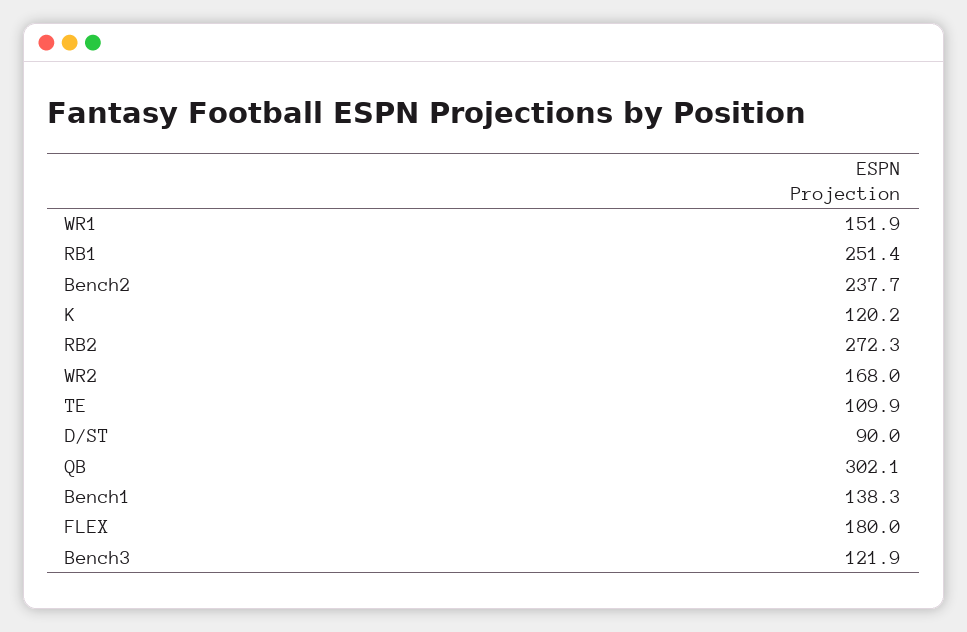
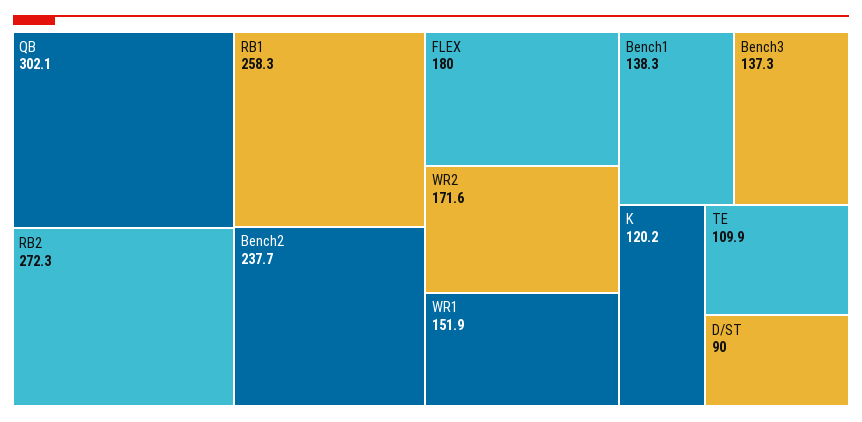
  {
    "WR1": 151.9,
-   "RB1": 251.4,
+   "RB1": 258.3,
    "Bench2": 237.7,
    "K": 120.2,
    "RB2": 272.3,
-   "WR2": 168,
+   "WR2": 171.6,
    "TE": 109.9,
    "D/ST": 90,
    "QB": 302.1,
    "Bench1": 138.3,
    "FLEX": 180,
-   "Bench3": 121.9
+   "Bench3": 137.3
  }

